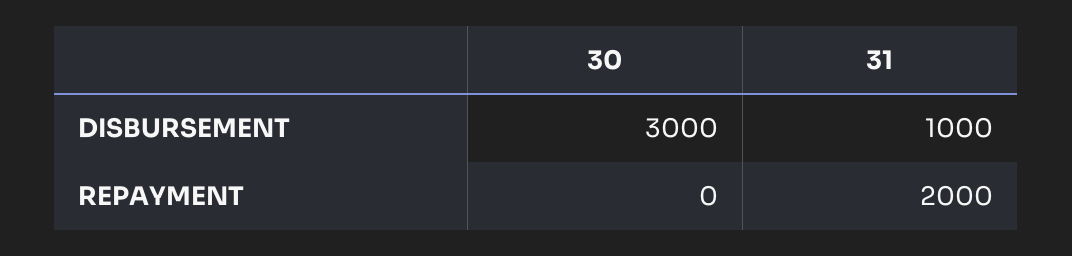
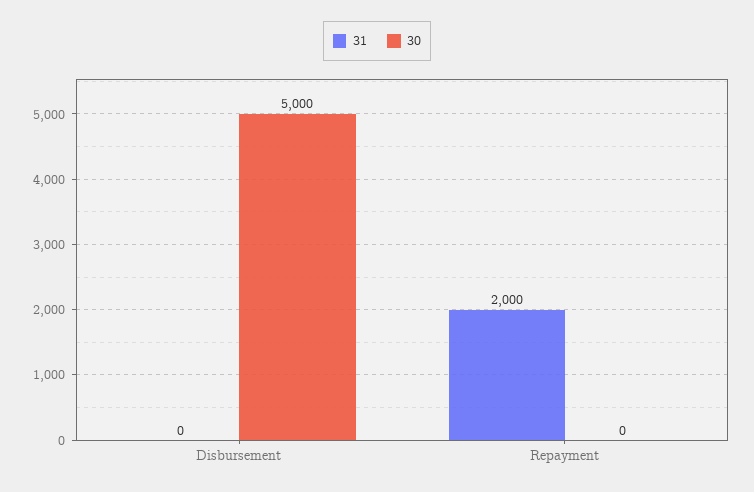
  {
    "30": {
-     "DISBURSEMENT": 3000,
+     "DISBURSEMENT": 5000,
      "REPAYMENT": 0
    },
    "31": {
-     "DISBURSEMENT": 1000,
+     "DISBURSEMENT": 0,
      "REPAYMENT": 2000
    }
  }

